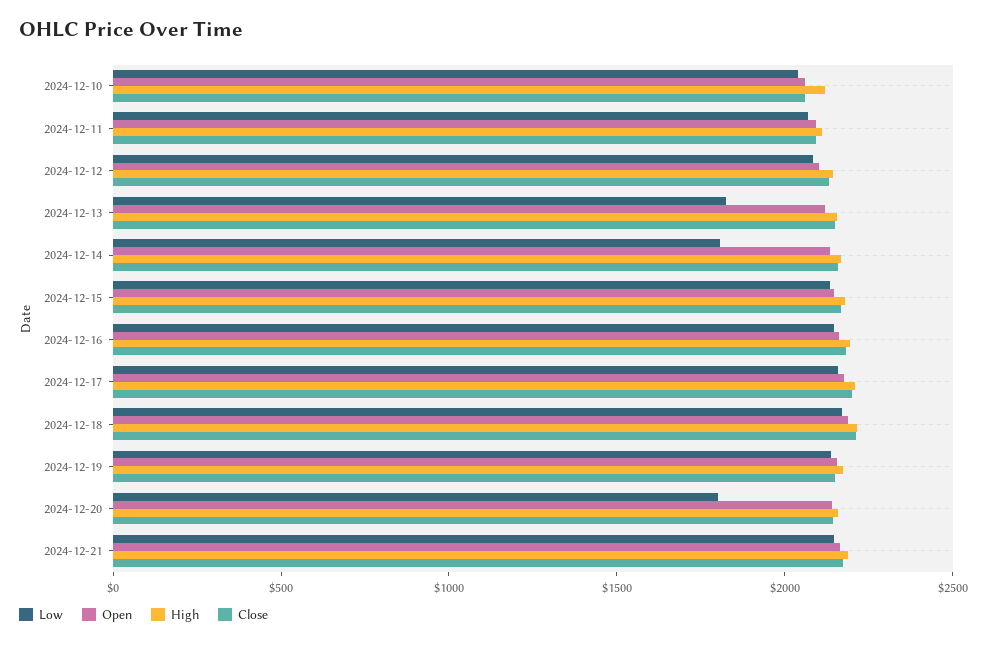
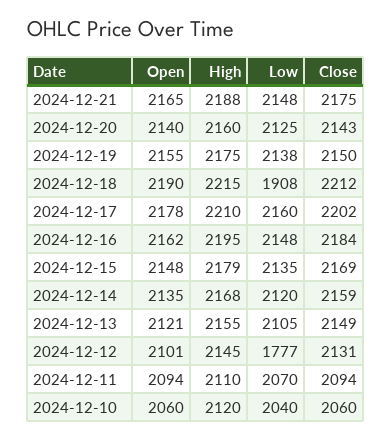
  {
    "Low": {
      "2024-12-10": 2040,
      "2024-12-11": 2070,
-     "2024-12-12": 2100,
+     "2024-12-12": 1777,
-     "2024-12-13": 1800,
+     "2024-12-13": 2105,
-     "2024-12-14": 1800,
+     "2024-12-14": 2120,
      "2024-12-15": 2135,
      "2024-12-16": 2148,
      "2024-12-17": 2160,
-     "2024-12-18": 2200,
+     "2024-12-18": 1908,
      "2024-12-19": 2138,
-     "2024-12-20": 1800,
+     "2024-12-20": 2125,
      "2024-12-21": 2148
    },
    "Open": {
      "2024-12-10": 2060,
      "2024-12-11": 2094,
      "2024-12-12": 2101,
      "2024-12-13": 2121,
      "2024-12-14": 2135,
      "2024-12-15": 2148,
      "2024-12-16": 2162,
      "2024-12-17": 2178,
      "2024-12-18": 2190,
      "2024-12-19": 2155,
      "2024-12-20": 2140,
      "2024-12-21": 2165
    },
    "High": {
      "2024-12-10": 2120,
      "2024-12-11": 2110,
      "2024-12-12": 2145,
      "2024-12-13": 2155,
      "2024-12-14": 2168,
      "2024-12-15": 2179,
      "2024-12-16": 2195,
      "2024-12-17": 2210,
      "2024-12-18": 2215,
      "2024-12-19": 2175,
      "2024-12-20": 2160,
      "2024-12-21": 2188
    },
    "Close": {
      "2024-12-10": 2060,
      "2024-12-11": 2094,
      "2024-12-12": 2131,
      "2024-12-13": 2149,
      "2024-12-14": 2159,
      "2024-12-15": 2169,
      "2024-12-16": 2184,
      "2024-12-17": 2202,
      "2024-12-18": 2212,
      "2024-12-19": 2150,
      "2024-12-20": 2143,
      "2024-12-21": 2175
    }
  }

